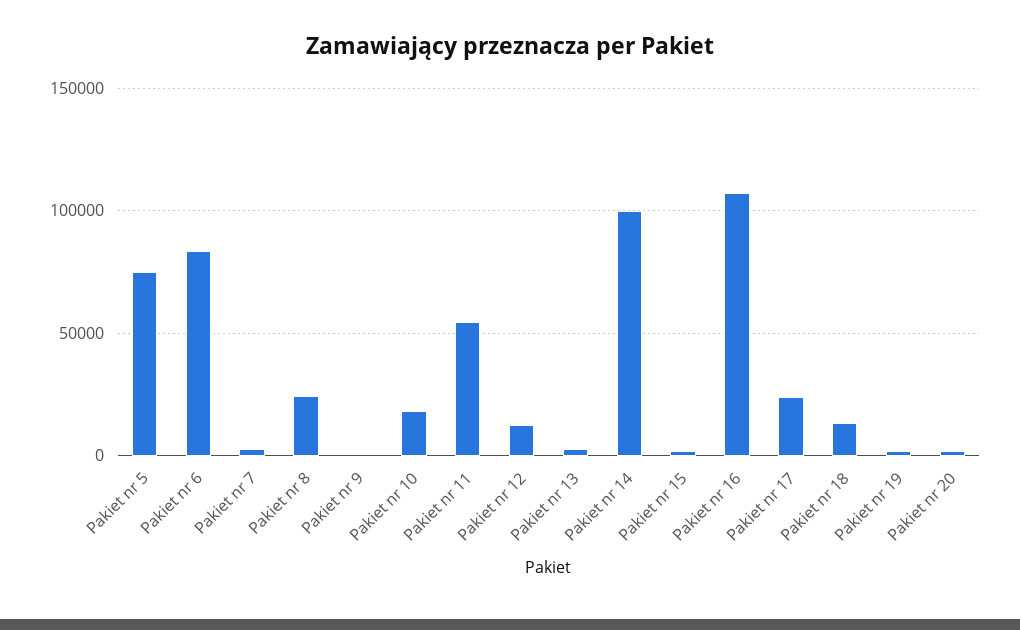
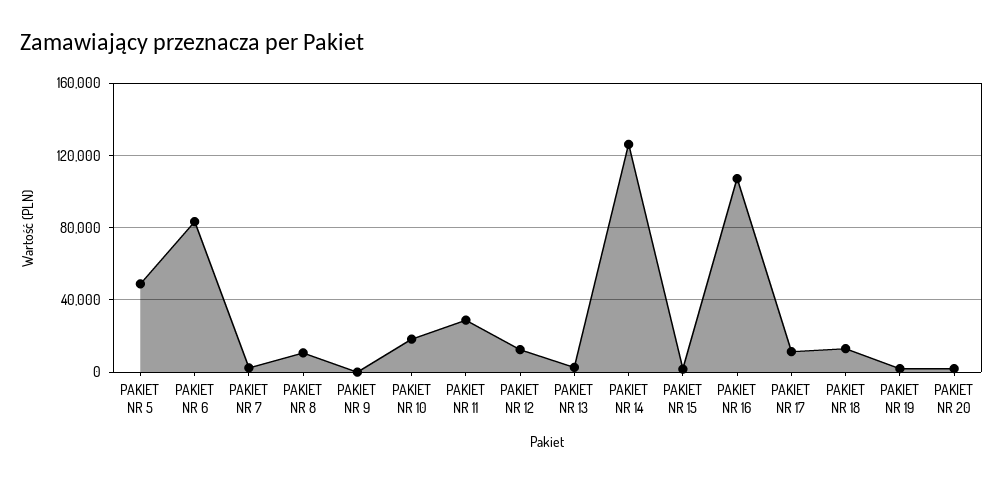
  {
-   "Pakiet nr 5": 75000,
+   "Pakiet nr 5": 50000,
    "Pakiet nr 6": 85000,
    "Pakiet nr 7": 5000,
-   "Pakiet nr 8": 25000,
+   "Pakiet nr 8": 10000,
    "Pakiet nr 9": 0,
    "Pakiet nr 10": 20000,
-   "Pakiet nr 11": 55000,
+   "Pakiet nr 11": 30000,
    "Pakiet nr 12": 10000,
    "Pakiet nr 13": 5000,
-   "Pakiet nr 14": 100000,
+   "Pakiet nr 14": 125000,
    "Pakiet nr 15": 0,
    "Pakiet nr 16": 105000,
-   "Pakiet nr 17": 25000,
+   "Pakiet nr 17": 10000,
    "Pakiet nr 18": 15000,
    "Pakiet nr 19": 0,
    "Pakiet nr 20": 0
  }

